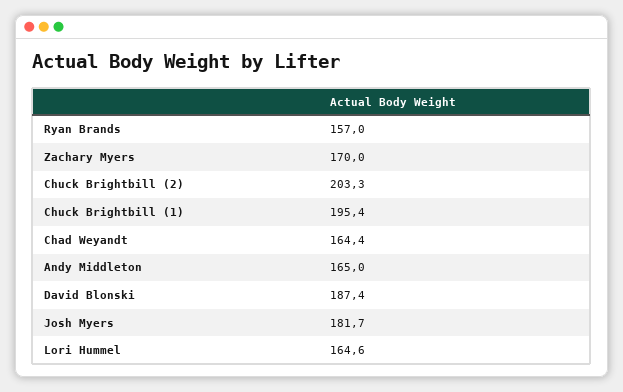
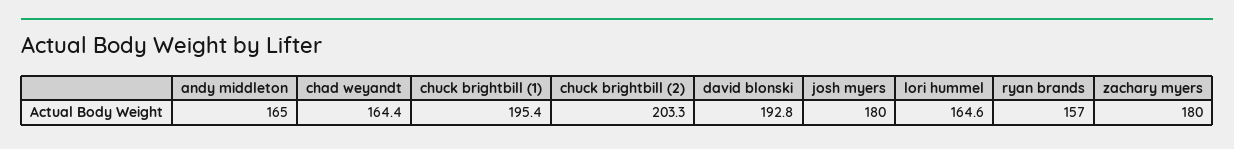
  {
    "Ryan Brands": 157,
-   "Zachary Myers": 170,
+   "Zachary Myers": 180,
    "Chuck Brightbill (2)": 203.3,
    "Chuck Brightbill (1)": 195.4,
    "Chad Weyandt": 164.4,
    "Andy Middleton": 165,
-   "David Blonski": 187.4,
+   "David Blonski": 192.8,
-   "Josh Myers": 181.7,
+   "Josh Myers": 180,
    "Lori Hummel": 164.6
  }

